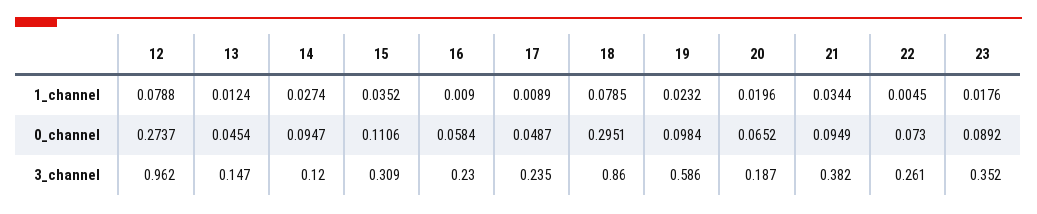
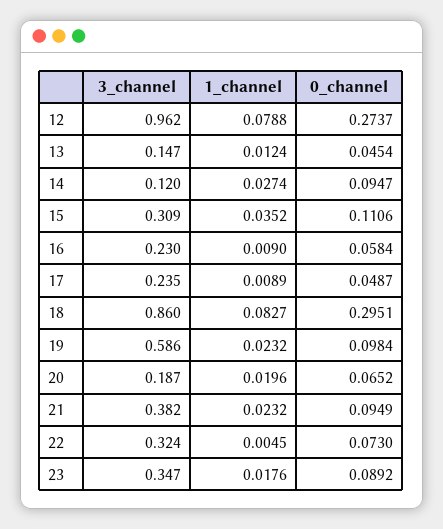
  {
    "12": {
      "1_channel": 0.0788,
      "0_channel": 0.2737,
      "3_channel": 0.962
    },
    "13": {
      "1_channel": 0.0124,
      "0_channel": 0.0454,
      "3_channel": 0.147
    },
    "14": {
      "1_channel": 0.0274,
      "0_channel": 0.0947,
      "3_channel": 0.12
    },
    "15": {
      "1_channel": 0.0352,
      "0_channel": 0.1106,
      "3_channel": 0.309
    },
    "16": {
      "1_channel": 0.009,
      "0_channel": 0.0584,
      "3_channel": 0.23
    },
    "17": {
      "1_channel": 0.0089,
      "0_channel": 0.0487,
      "3_channel": 0.235
    },
    "18": {
-     "1_channel": 0.0785,
+     "1_channel": 0.0827,
      "0_channel": 0.2951,
      "3_channel": 0.86
    },
    "19": {
      "1_channel": 0.0232,
      "0_channel": 0.0984,
      "3_channel": 0.586
    },
    "20": {
      "1_channel": 0.0196,
      "0_channel": 0.0652,
      "3_channel": 0.187
    },
    "21": {
-     "1_channel": 0.0344,
+     "1_channel": 0.0232,
      "0_channel": 0.0949,
      "3_channel": 0.382
    },
    "22": {
      "1_channel": 0.0045,
      "0_channel": 0.073,
-     "3_channel": 0.261
+     "3_channel": 0.324
    },
    "23": {
      "1_channel": 0.0176,
      "0_channel": 0.0892,
-     "3_channel": 0.352
+     "3_channel": 0.347
    }
  }

